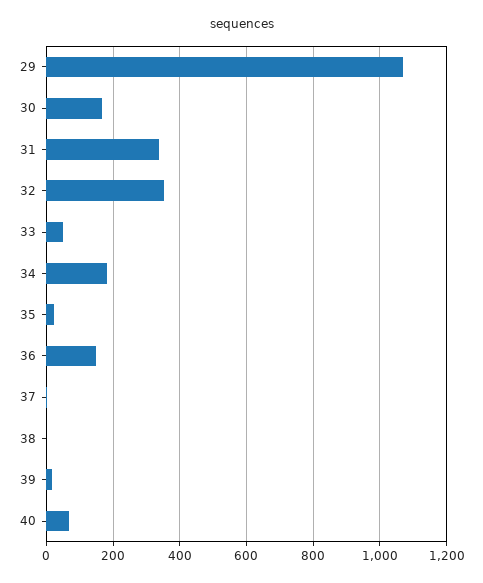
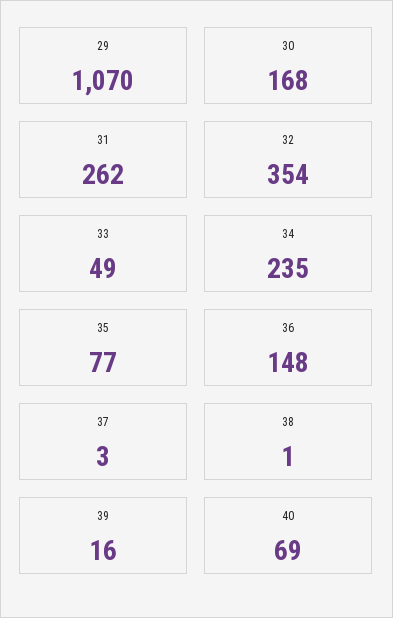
  {
    "29": 1070,
    "30": 168,
-   "31": 340,
+   "31": 262,
    "32": 354,
    "33": 49,
-   "34": 180,
+   "34": 235,
-   "35": 20,
+   "35": 77,
    "36": 148,
    "37": 3,
    "38": 1,
    "39": 16,
    "40": 69
  }

